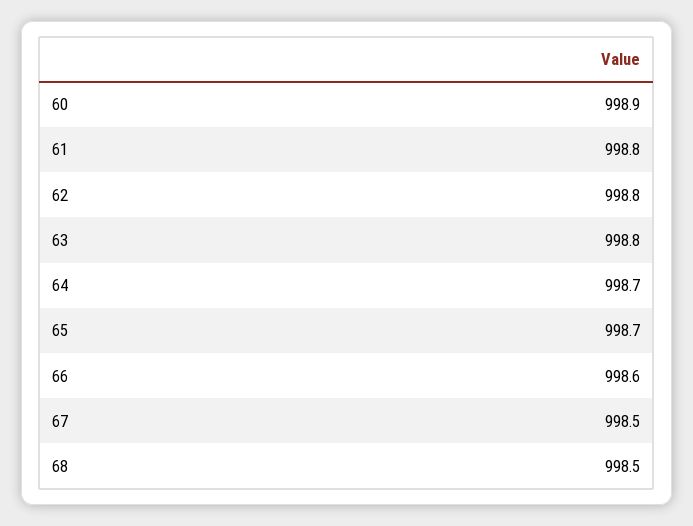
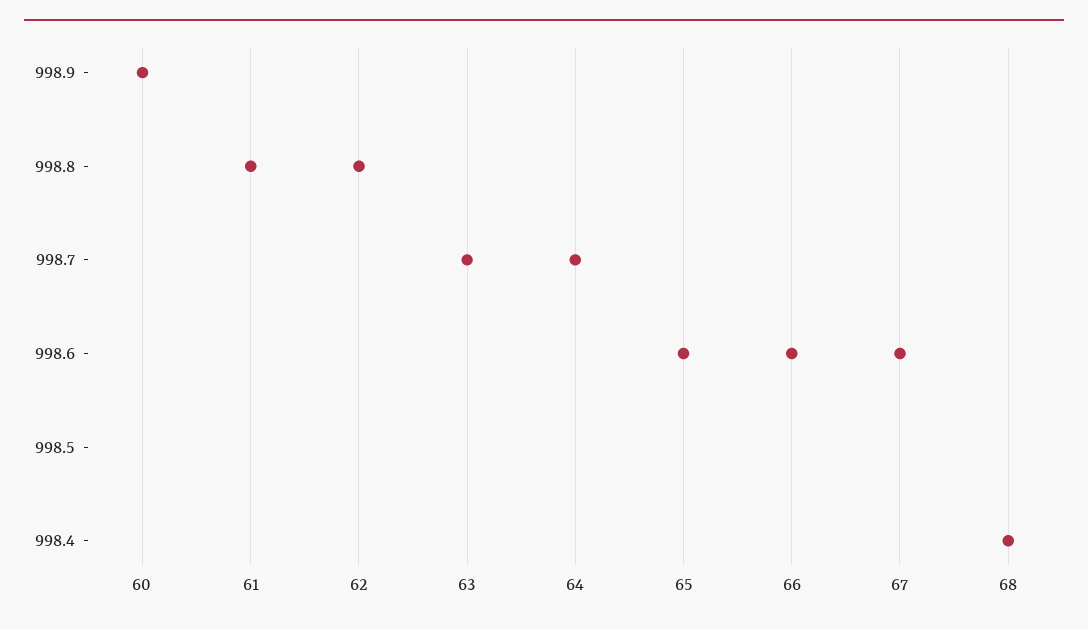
  {
    "60": 998.9,
    "61": 998.8,
    "62": 998.8,
-   "63": 998.8,
+   "63": 998.7,
    "64": 998.7,
-   "65": 998.7,
+   "65": 998.6,
    "66": 998.6,
-   "67": 998.5,
+   "67": 998.6,
-   "68": 998.5
+   "68": 998.4
  }

